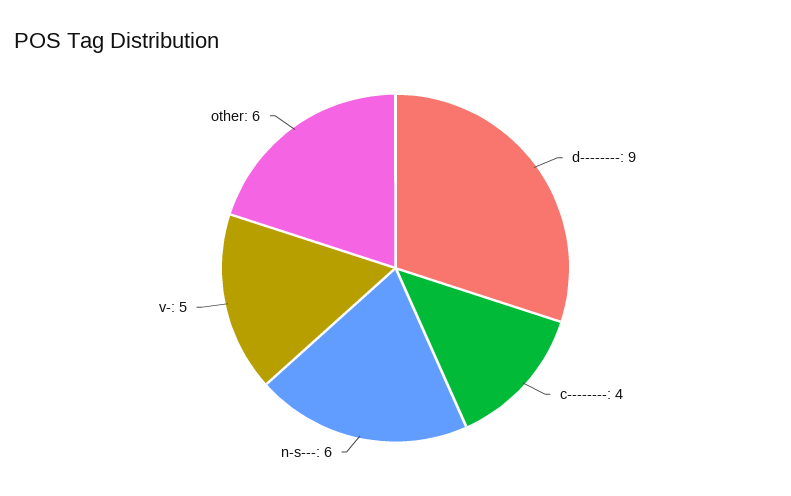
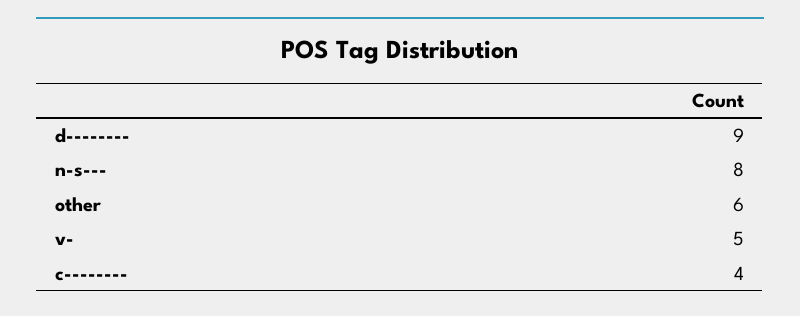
  {
    "d--------": 9,
    "c--------": 4,
-   "n-s---": 6,
+   "n-s---": 8,
    "v-": 5,
    "other": 6
  }

